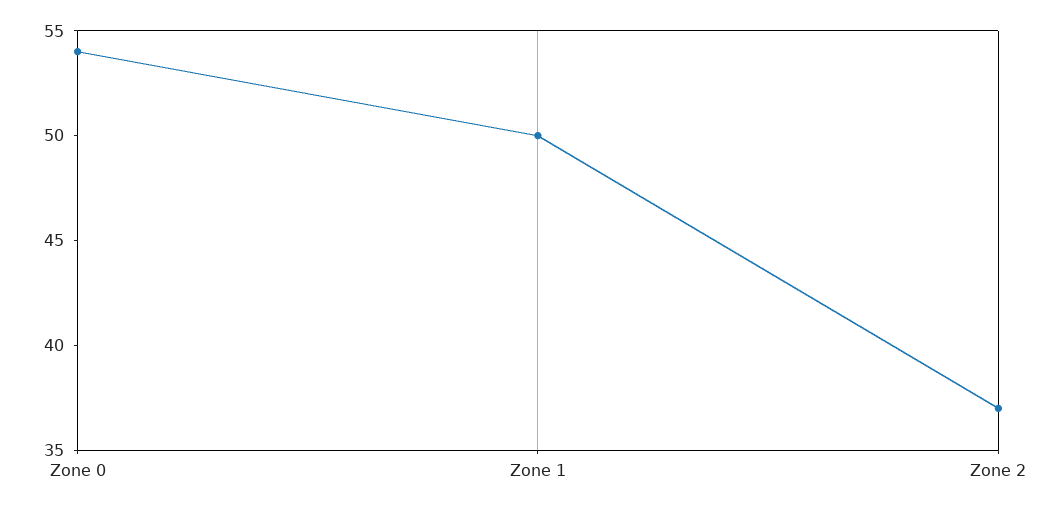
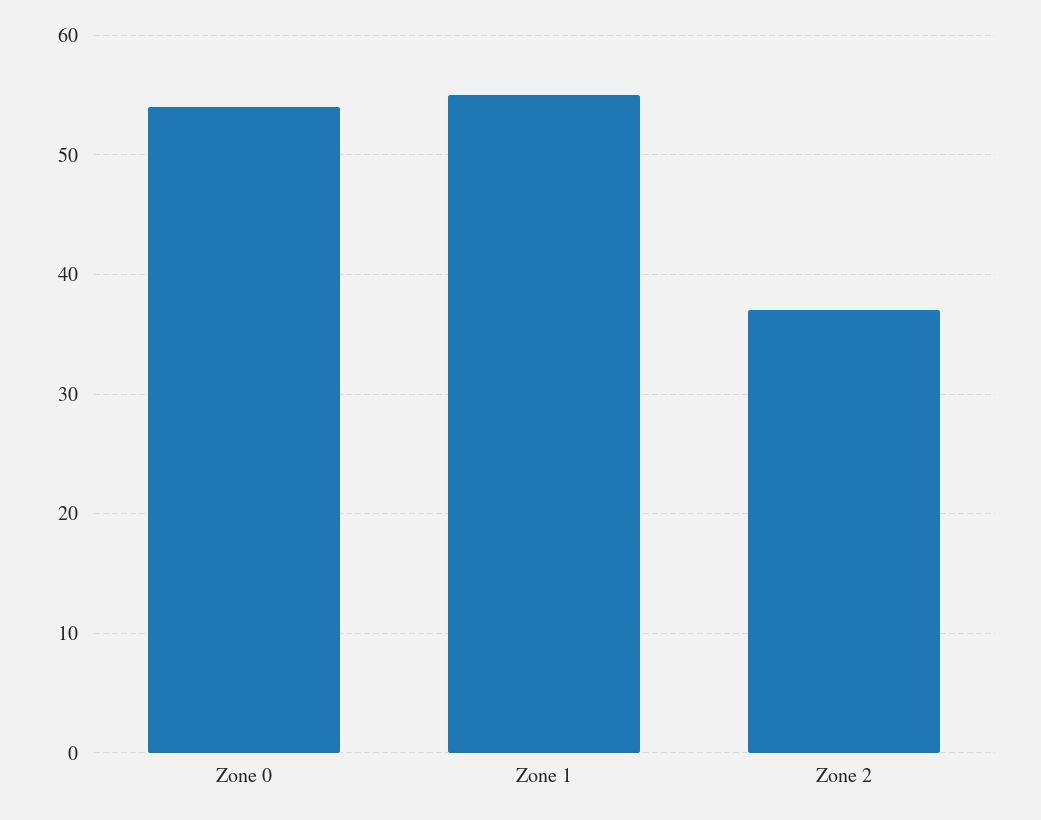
  {
    "Zone 0": 54,
-   "Zone 1": 50,
+   "Zone 1": 55,
    "Zone 2": 37
  }

